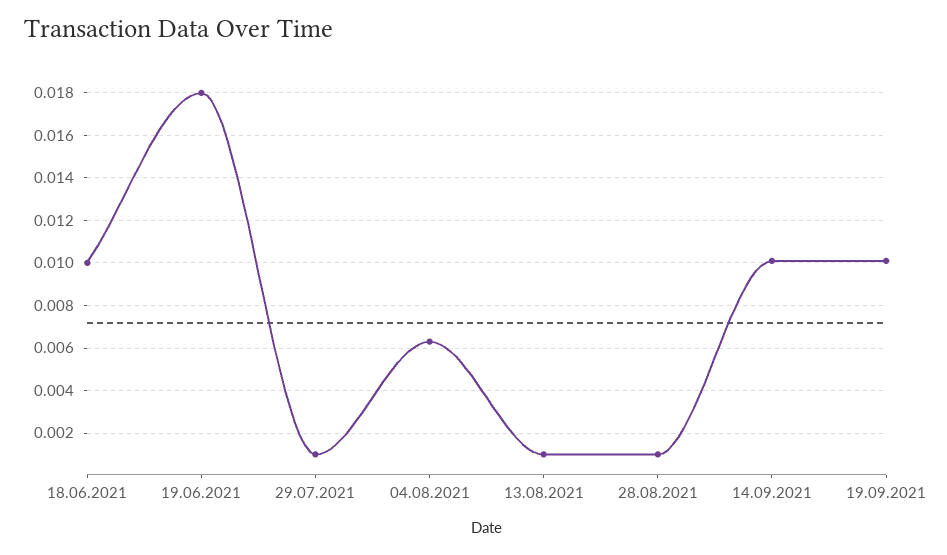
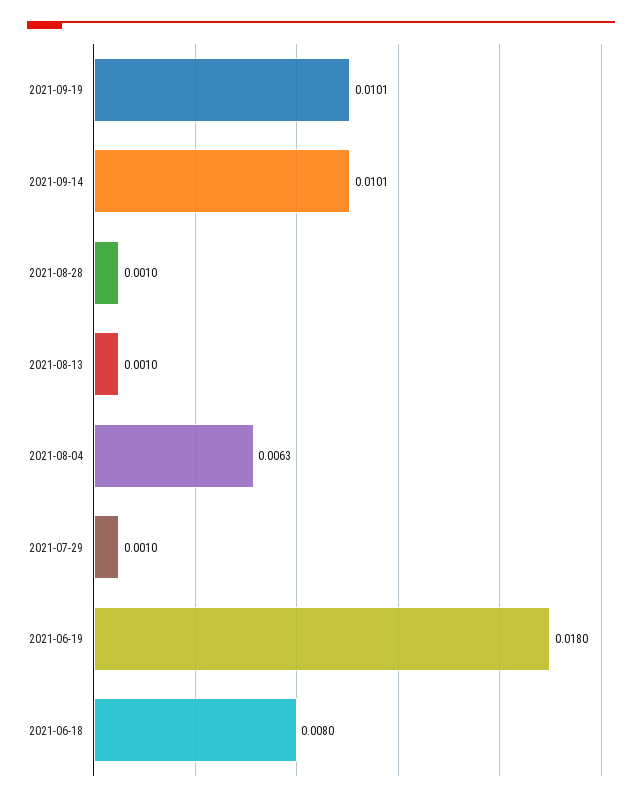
  {
-   "18.06.2021": 0.01,
+   "18.06.2021": 0.008,
    "19.06.2021": 0.018,
    "29.07.2021": 0.001,
    "04.08.2021": 0.0063,
    "13.08.2021": 0.001,
    "28.08.2021": 0.001,
    "14.09.2021": 0.0101,
    "19.09.2021": 0.0101
  }

